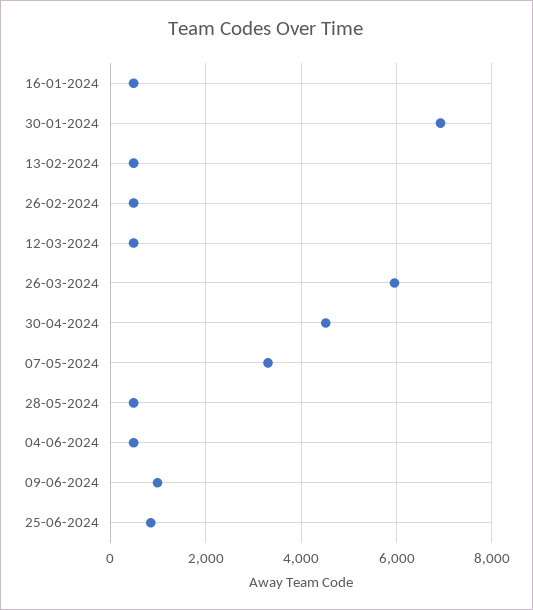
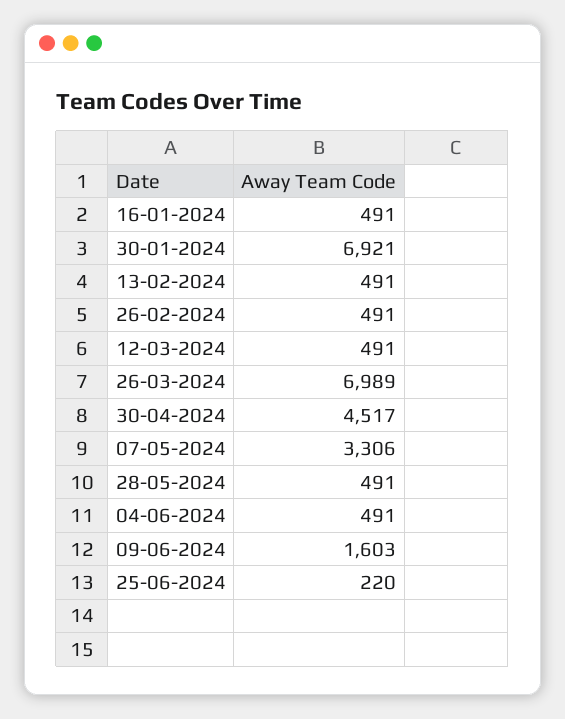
  {
    "16-01-2024": 491,
    "30-01-2024": 6921,
    "13-02-2024": 491,
    "26-02-2024": 491,
    "12-03-2024": 491,
-   "26-03-2024": 6000,
+   "26-03-2024": 6989,
    "30-04-2024": 4517,
    "07-05-2024": 3306,
    "28-05-2024": 491,
    "04-06-2024": 491,
-   "09-06-2024": 1000,
+   "09-06-2024": 1603,
-   "25-06-2024": 800
+   "25-06-2024": 220
  }

